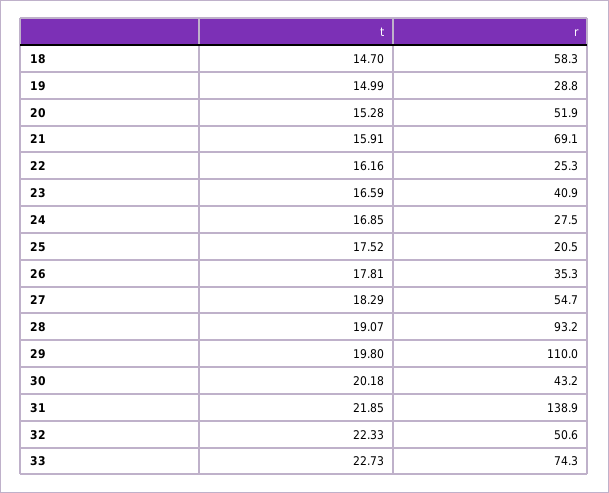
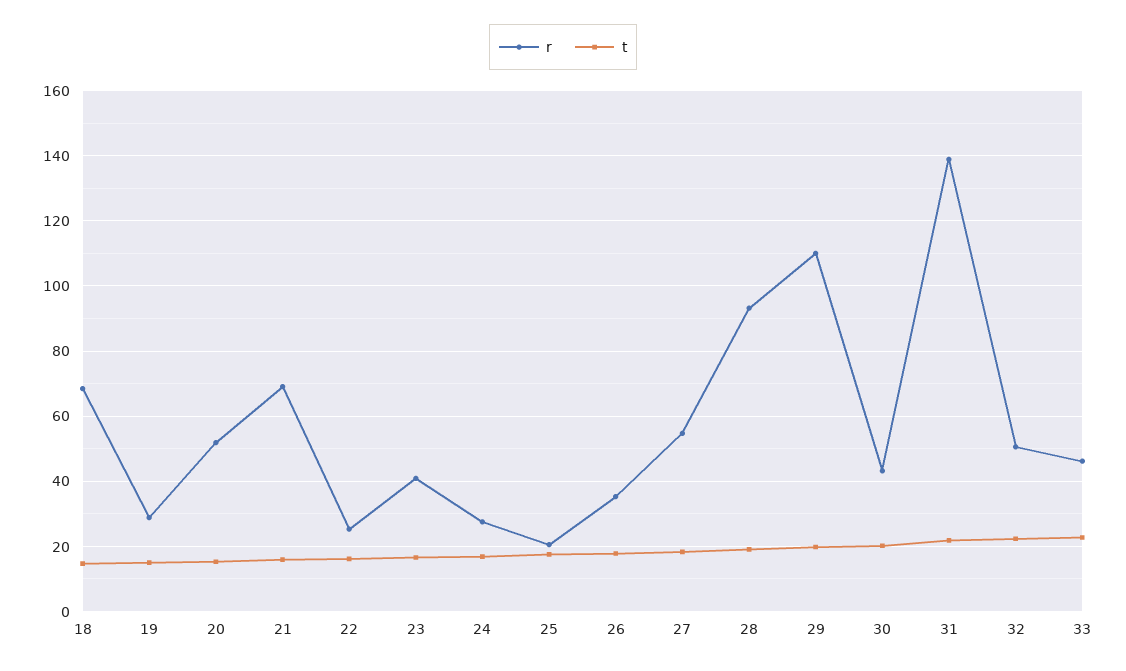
  {
    "t": {
      "18": 14.7,
      "19": 14.99,
      "20": 15.28,
      "21": 15.91,
      "22": 16.16,
      "23": 16.59,
      "24": 16.85,
      "25": 17.52,
      "26": 17.81,
      "27": 18.29,
      "28": 19.07,
      "29": 19.8,
      "30": 20.18,
      "31": 21.85,
      "32": 22.33,
      "33": 22.73
    },
    "r": {
-     "18": 58.3,
+     "18": 68,
      "19": 28.8,
      "20": 51.9,
      "21": 69.1,
      "22": 25.3,
      "23": 40.9,
      "24": 27.5,
      "25": 20.5,
      "26": 35.3,
      "27": 54.7,
      "28": 93.2,
      "29": 110,
      "30": 43.2,
      "31": 138.9,
      "32": 50.6,
-     "33": 74.3
+     "33": 46
    }
  }

